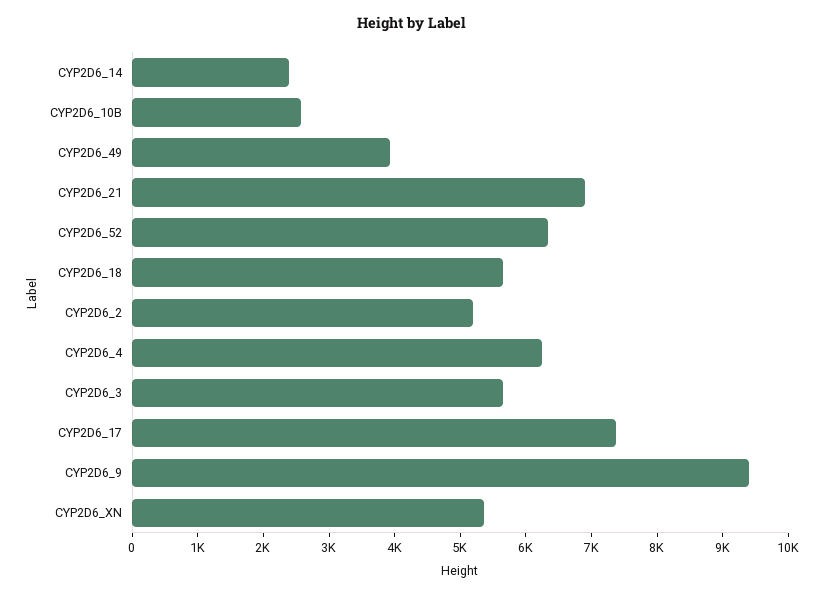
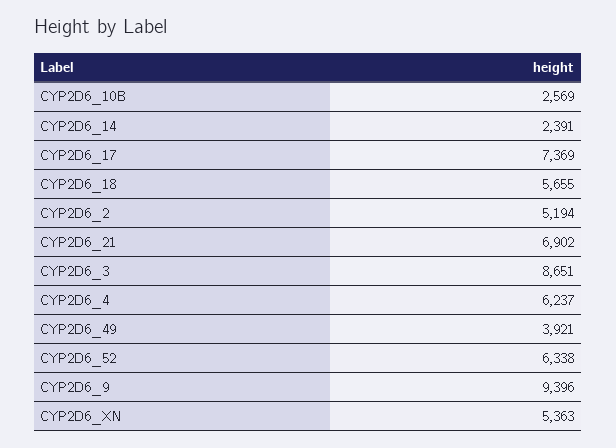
  {
    "CYP2D6_14": 2391,
    "CYP2D6_10B": 2569,
    "CYP2D6_49": 3921,
    "CYP2D6_21": 6902,
    "CYP2D6_52": 6338,
    "CYP2D6_18": 5655,
    "CYP2D6_2": 5194,
    "CYP2D6_4": 6237,
-   "CYP2D6_3": 5600,
+   "CYP2D6_3": 8651,
    "CYP2D6_17": 7369,
    "CYP2D6_9": 9396,
    "CYP2D6_XN": 5363
  }

